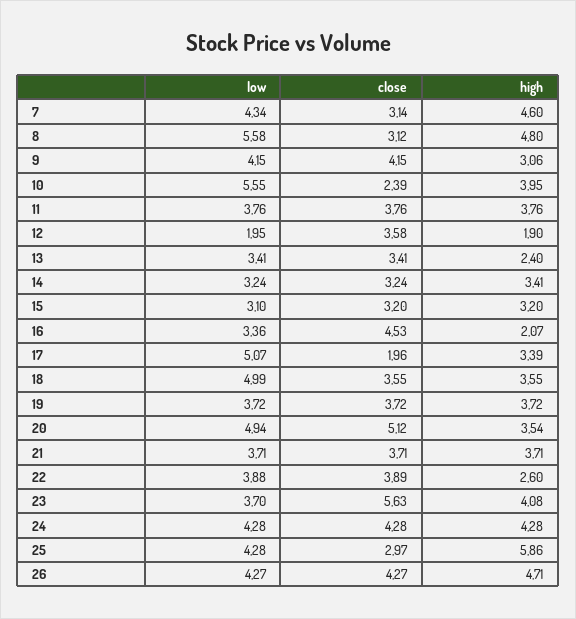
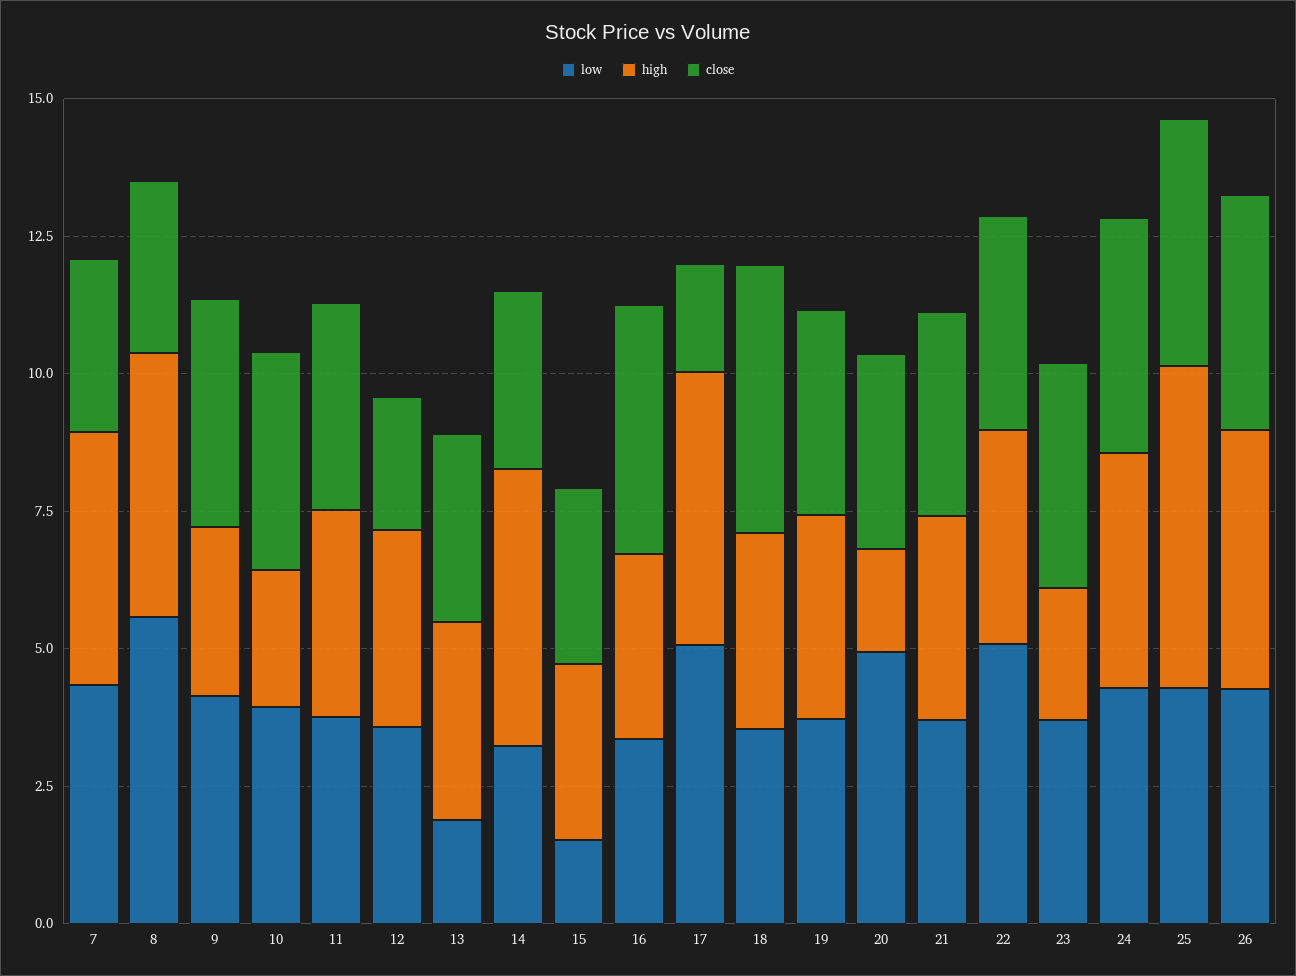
  {
    "low": {
      "7": 4.34,
      "8": 5.58,
      "9": 4.15,
-     "10": 5.55,
+     "10": 4,
      "11": 3.76,
-     "12": 1.95,
+     "12": 3.5,
-     "13": 3.41,
+     "13": 2,
      "14": 3.24,
-     "15": 3.1,
+     "15": 1.5,
      "16": 3.36,
      "17": 5.07,
-     "18": 4.99,
+     "18": 3.5,
      "19": 3.72,
      "20": 4.94,
      "21": 3.71,
-     "22": 3.88,
+     "22": 5,
      "23": 3.7,
      "24": 4.28,
      "25": 4.28,
      "26": 4.27
    },
    "close": {
      "7": 3.14,
      "8": 3.12,
      "9": 4.15,
-     "10": 2.39,
+     "10": 4,
      "11": 3.76,
-     "12": 3.58,
+     "12": 2.5,
      "13": 3.41,
      "14": 3.24,
      "15": 3.2,
      "16": 4.53,
      "17": 1.96,
-     "18": 3.55,
+     "18": 5,
      "19": 3.72,
-     "20": 5.12,
+     "20": 3.5,
      "21": 3.71,
      "22": 3.89,
-     "23": 5.63,
+     "23": 4,
      "24": 4.28,
-     "25": 2.97,
+     "25": 4.5,
      "26": 4.27
    },
    "high": {
      "7": 4.6,
      "8": 4.8,
      "9": 3.06,
-     "10": 3.95,
+     "10": 2.5,
      "11": 3.76,
-     "12": 1.9,
+     "12": 3.5,
-     "13": 2.4,
+     "13": 3.5,
-     "14": 3.41,
+     "14": 5,
      "15": 3.2,
-     "16": 2.07,
+     "16": 3.5,
-     "17": 3.39,
+     "17": 5,
      "18": 3.55,
      "19": 3.72,
-     "20": 3.54,
+     "20": 2,
      "21": 3.71,
-     "22": 2.6,
+     "22": 4,
-     "23": 4.08,
+     "23": 2.5,
      "24": 4.28,
      "25": 5.86,
      "26": 4.71
    }
  }

